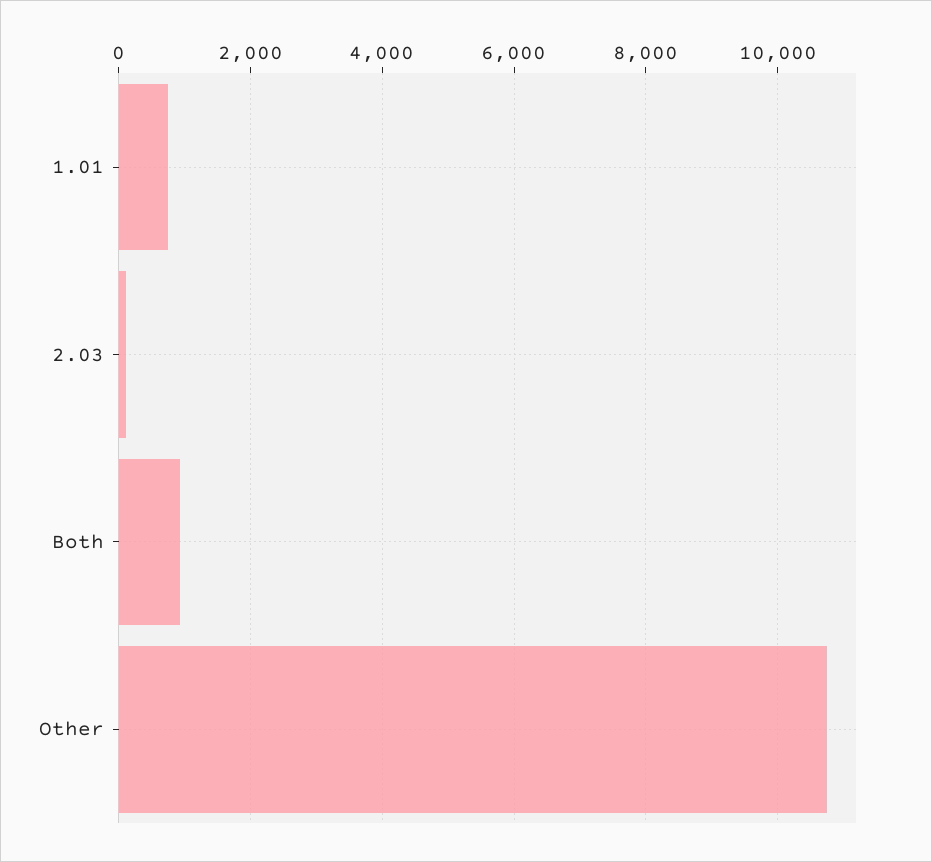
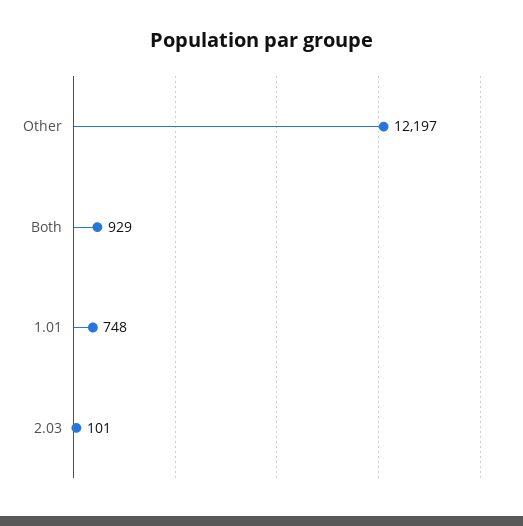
  {
    "1.01": 748,
    "2.03": 101,
    "Both": 929,
-   "Other": 10800
+   "Other": 12197
  }

